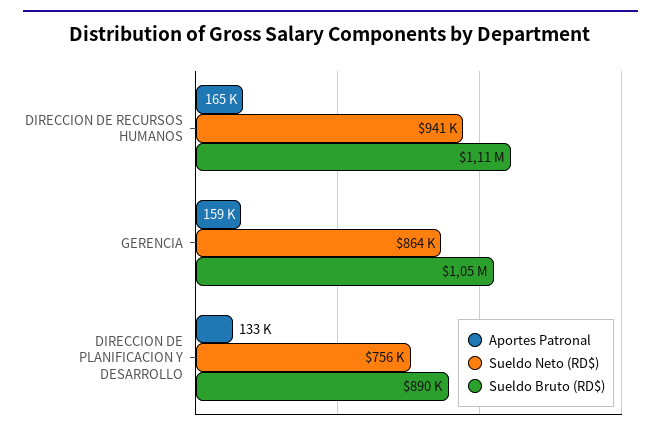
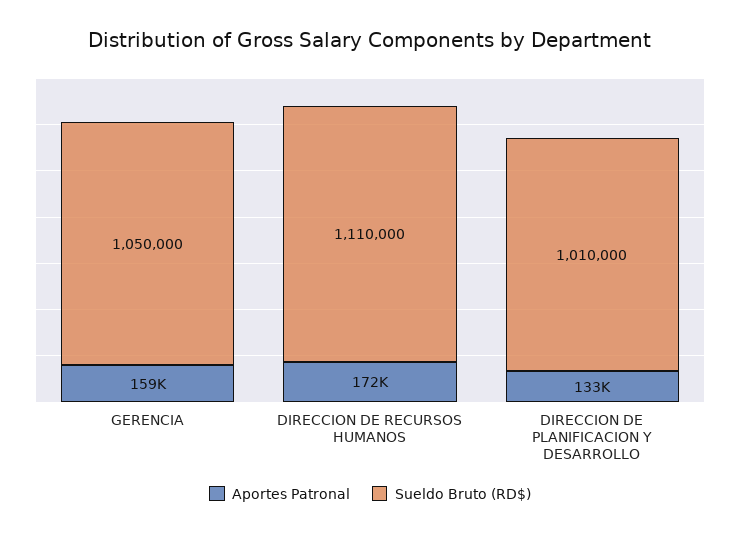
  {
    "Aportes Patronal": {
-     "DIRECCION DE RECURSOS HUMANOS": 165000,
+     "DIRECCION DE RECURSOS HUMANOS": 172000,
      "GERENCIA": 159000,
      "DIRECCION DE PLANIFICACION Y DESARROLLO": 133000
    },
-   "Sueldo Neto (RD$)": {
-     "DIRECCION DE RECURSOS HUMANOS": 941000,
-     "GERENCIA": 864000,
-     "DIRECCION DE PLANIFICACION Y DESARROLLO": 756000
-   },
    "Sueldo Bruto (RD$)": {
      "DIRECCION DE RECURSOS HUMANOS": 1110000,
      "GERENCIA": 1050000,
-     "DIRECCION DE PLANIFICACION Y DESARROLLO": 890000
+     "DIRECCION DE PLANIFICACION Y DESARROLLO": 1010000
    }
  }

